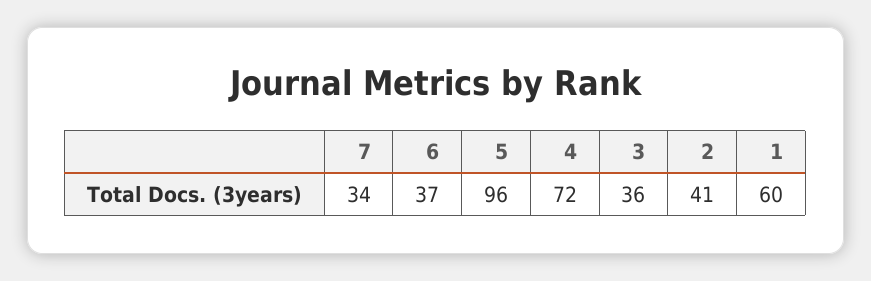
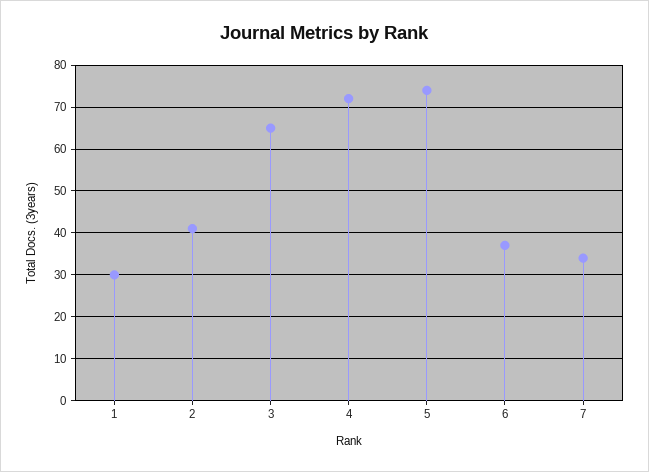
  {
    "7": 34,
    "6": 37,
-   "5": 96,
+   "5": 75,
    "4": 72,
-   "3": 36,
+   "3": 65,
    "2": 41,
-   "1": 60
+   "1": 30
  }

